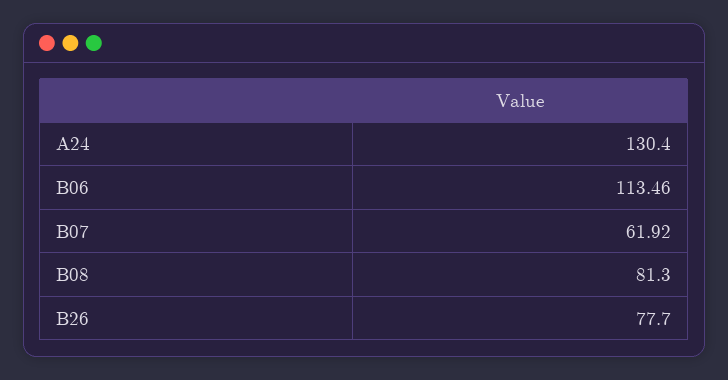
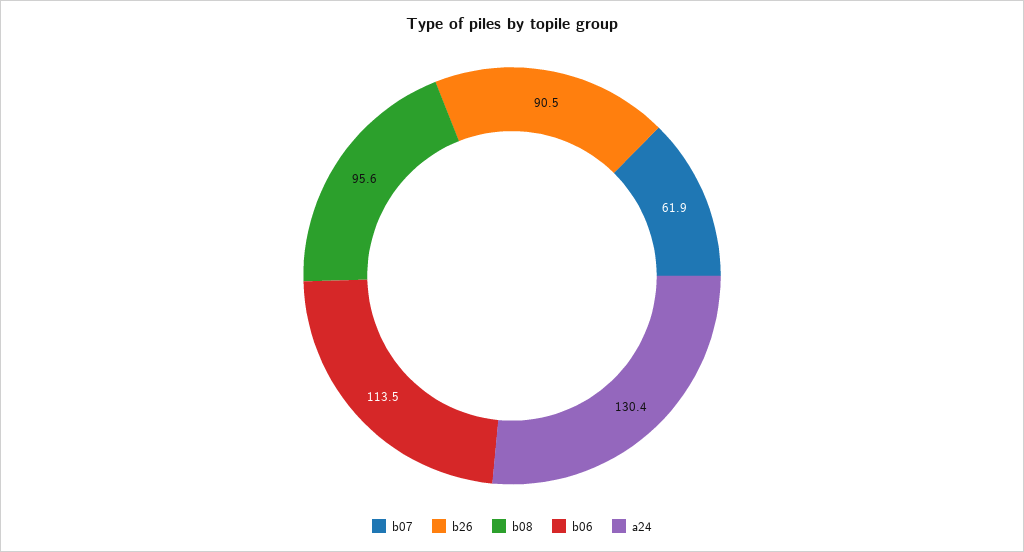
  {
    "A24": 130.4,
    "B06": 113.46,
    "B07": 61.92,
-   "B08": 81.3,
+   "B08": 95.6,
-   "B26": 77.7
+   "B26": 90.5
  }

